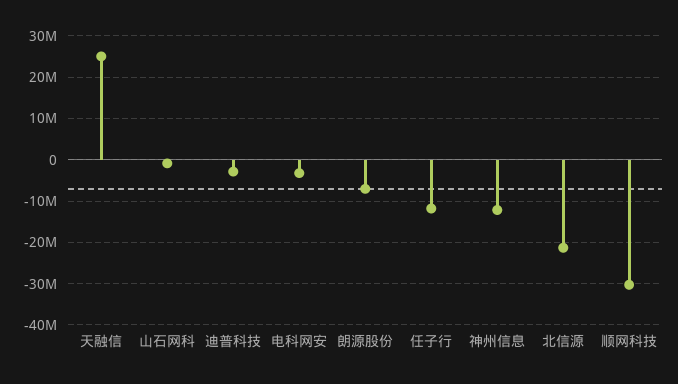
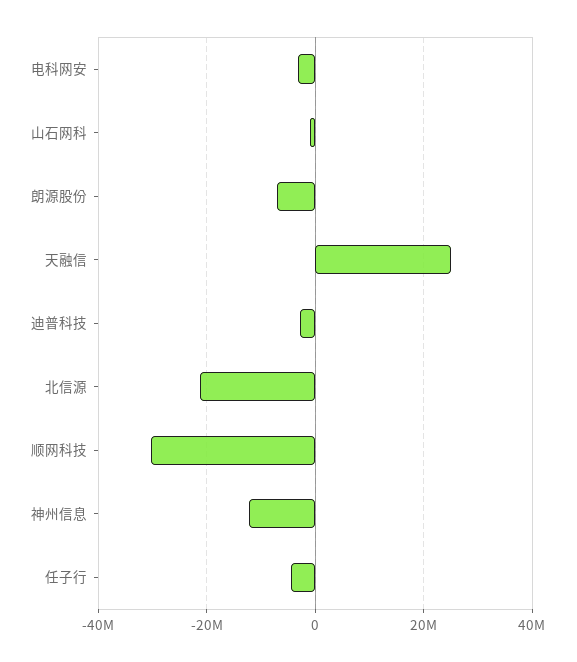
  {
    "天融信": 26000000,
    "山石网科": 0,
    "迪普科技": -2000000,
    "电科网安": -4000000,
    "朗源股份": -8000000,
-   "任子行": -12000000,
+   "任子行": -4000000,
    "神州信息": -12000000,
    "北信源": -22000000,
    "顺网科技": -30000000
  }

